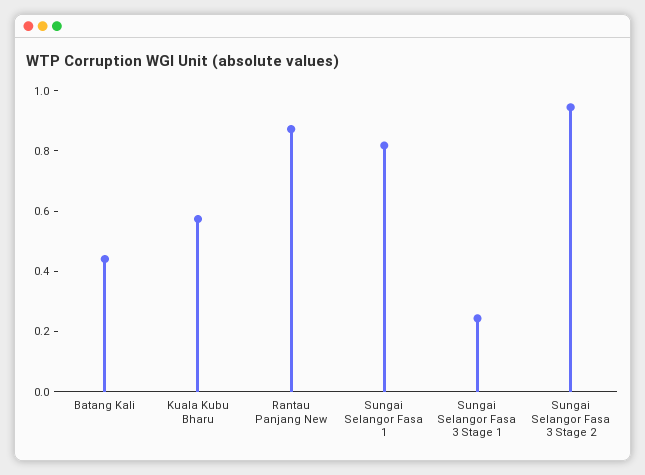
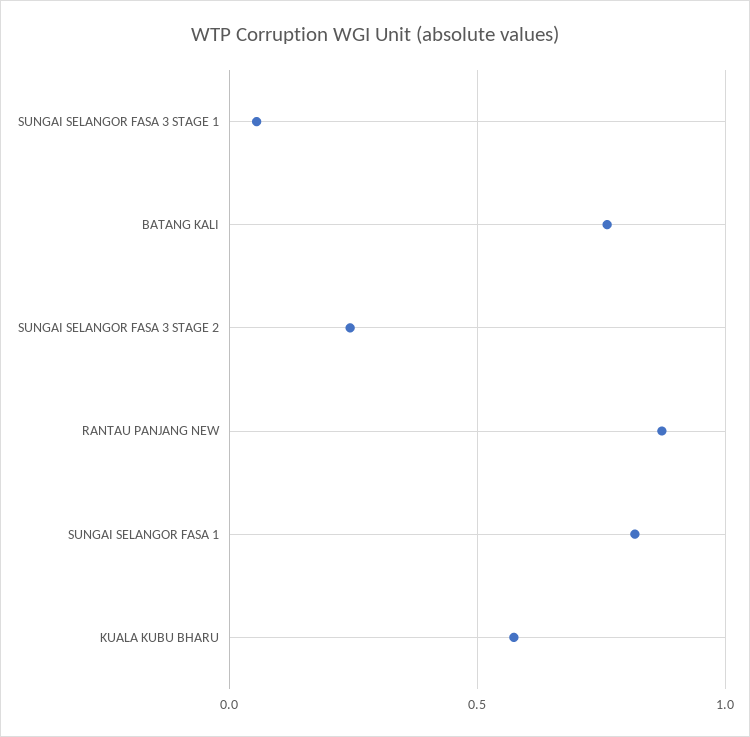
  {
-   "Batang Kali": 0.45,
+   "Batang Kali": 0.75,
    "Kuala Kubu Bharu": 0.55,
    "Rantau Panjang New": 0.85,
    "Sungai Selangor Fasa 1": 0.8,
-   "Sungai Selangor Fasa 3 Stage 1": 0.25,
+   "Sungai Selangor Fasa 3 Stage 1": 0.05,
-   "Sungai Selangor Fasa 3 Stage 2": 0.95
+   "Sungai Selangor Fasa 3 Stage 2": 0.25
  }

